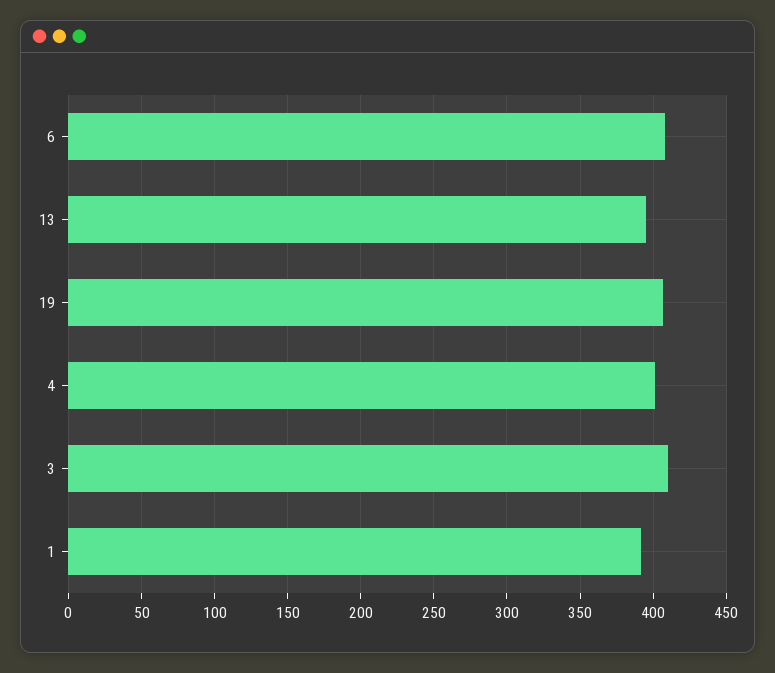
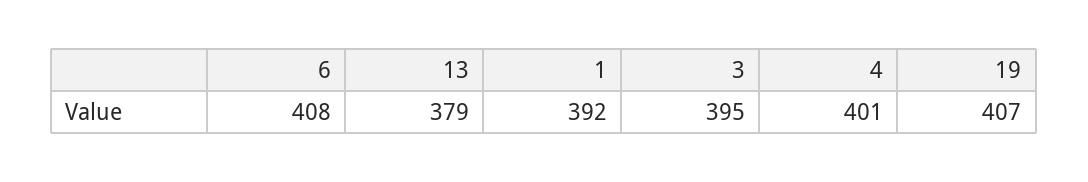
  {
    "6": 408,
-   "13": 395,
+   "13": 379,
    "19": 407,
    "4": 401,
-   "3": 410,
+   "3": 395,
    "1": 392
  }

